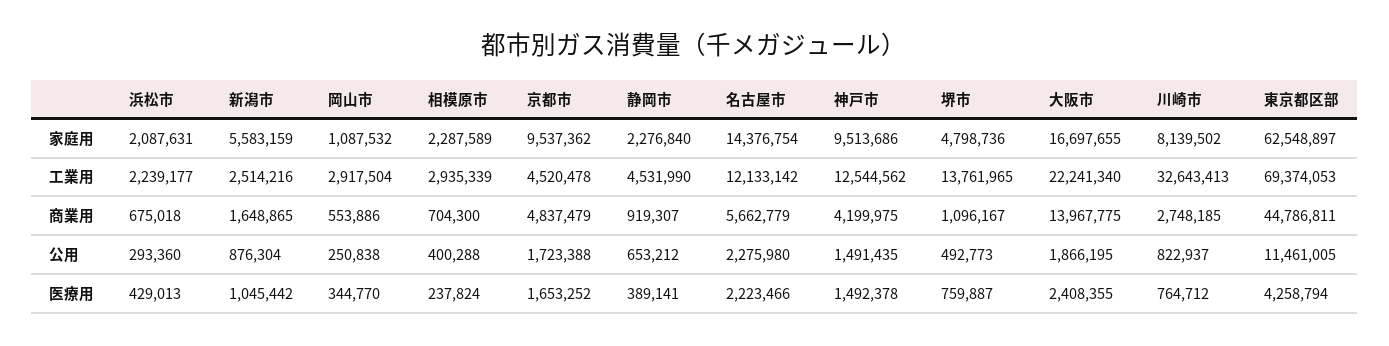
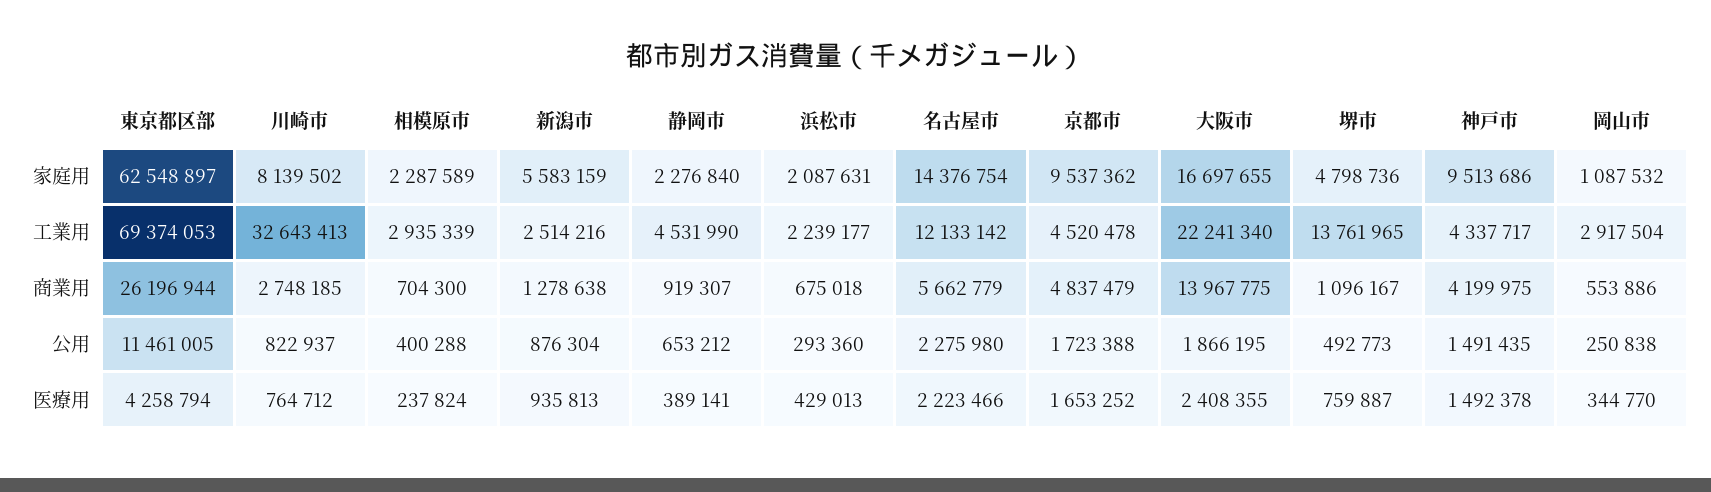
  {
    "浜松市": {
      "家庭用": 2087631,
      "工業用": 2239177,
      "商業用": 675018,
      "公用": 293360,
      "医療用": 429013
    },
    "新潟市": {
      "家庭用": 5583159,
      "工業用": 2514216,
-     "商業用": 1648865,
+     "商業用": 1278638,
      "公用": 876304,
-     "医療用": 1045442
+     "医療用": 935813
    },
    "岡山市": {
      "家庭用": 1087532,
      "工業用": 2917504,
      "商業用": 553886,
      "公用": 250838,
      "医療用": 344770
    },
    "相模原市": {
      "家庭用": 2287589,
      "工業用": 2935339,
      "商業用": 704300,
      "公用": 400288,
      "医療用": 237824
    },
    "京都市": {
      "家庭用": 9537362,
      "工業用": 4520478,
      "商業用": 4837479,
      "公用": 1723388,
      "医療用": 1653252
    },
    "静岡市": {
      "家庭用": 2276840,
      "工業用": 4531990,
      "商業用": 919307,
      "公用": 653212,
      "医療用": 389141
    },
    "名古屋市": {
      "家庭用": 14376754,
      "工業用": 12133142,
      "商業用": 5662779,
      "公用": 2275980,
      "医療用": 2223466
    },
    "神戸市": {
      "家庭用": 9513686,
-     "工業用": 12544562,
+     "工業用": 4337717,
      "商業用": 4199975,
      "公用": 1491435,
      "医療用": 1492378
    },
    "堺市": {
      "家庭用": 4798736,
      "工業用": 13761965,
      "商業用": 1096167,
      "公用": 492773,
      "医療用": 759887
    },
    "大阪市": {
      "家庭用": 16697655,
      "工業用": 22241340,
      "商業用": 13967775,
      "公用": 1866195,
      "医療用": 2408355
    },
    "川崎市": {
      "家庭用": 8139502,
      "工業用": 32643413,
      "商業用": 2748185,
      "公用": 822937,
      "医療用": 764712
    },
    "東京都区部": {
      "家庭用": 62548897,
      "工業用": 69374053,
-     "商業用": 44786811,
+     "商業用": 26196944,
      "公用": 11461005,
      "医療用": 4258794
    }
  }

